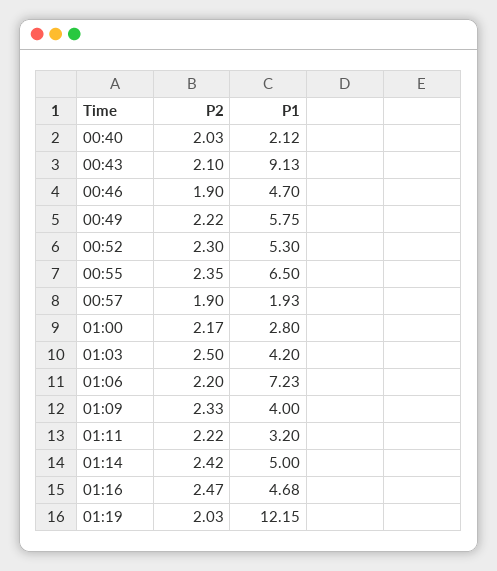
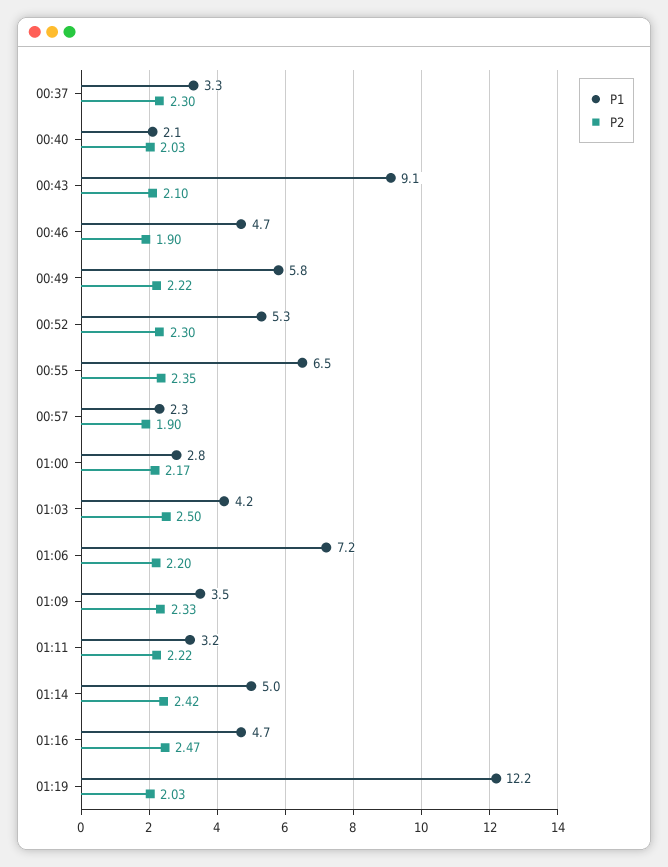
  {
    "P2": {
      "00:40": 2.03,
      "00:43": 2.1,
      "00:46": 1.9,
      "00:49": 2.22,
      "00:52": 2.3,
      "00:55": 2.35,
      "00:57": 1.9,
      "01:00": 2.17,
      "01:03": 2.5,
      "01:06": 2.2,
      "01:09": 2.33,
      "01:11": 2.22,
      "01:14": 2.42,
      "01:16": 2.47,
-     "01:19": 2.03
+     "01:19": 2.03,
+     "00:37": 2.3
    },
    "P1": {
      "00:40": 2.12,
      "00:43": 9.13,
      "00:46": 4.7,
      "00:49": 5.75,
      "00:52": 5.3,
      "00:55": 6.5,
-     "00:57": 1.93,
+     "00:57": 2.3,
      "01:00": 2.8,
      "01:03": 4.2,
      "01:06": 7.23,
-     "01:09": 4,
+     "01:09": 3.5,
      "01:11": 3.2,
      "01:14": 5,
      "01:16": 4.68,
-     "01:19": 12.15
+     "01:19": 12.15,
+     "00:37": 3.3
    }
  }

